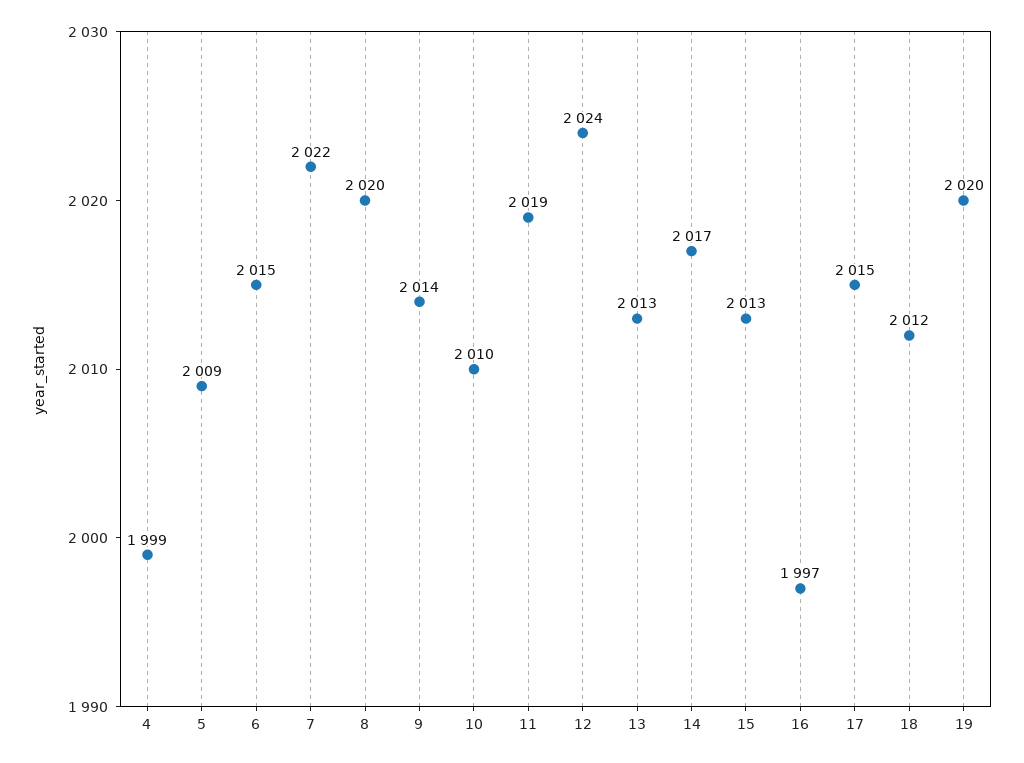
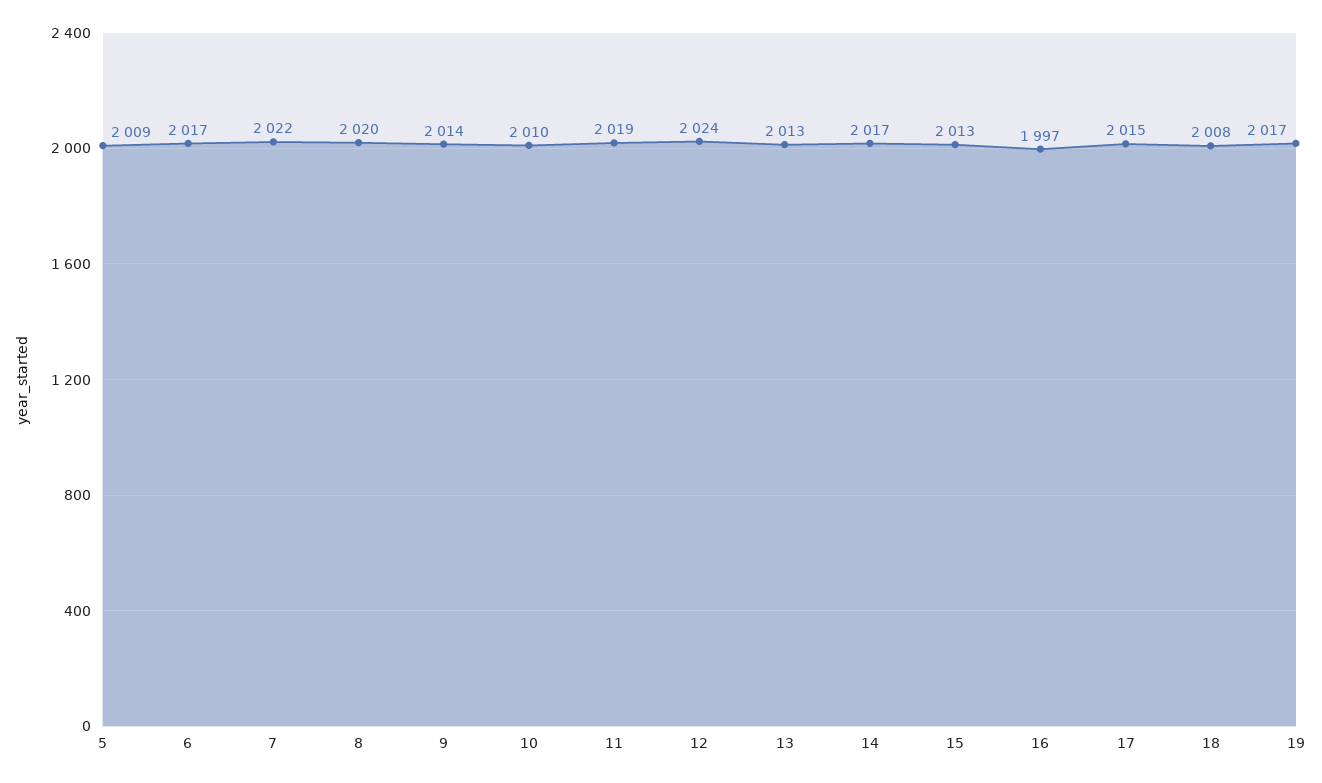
  {
-   "4": 1999,
    "5": 2009,
-   "6": 2015,
+   "6": 2017,
    "7": 2022,
    "8": 2020,
    "9": 2014,
    "10": 2010,
    "11": 2019,
    "12": 2024,
    "13": 2013,
    "14": 2017,
    "15": 2013,
    "16": 1997,
    "17": 2015,
-   "18": 2012,
+   "18": 2008,
-   "19": 2020
+   "19": 2017
  }

